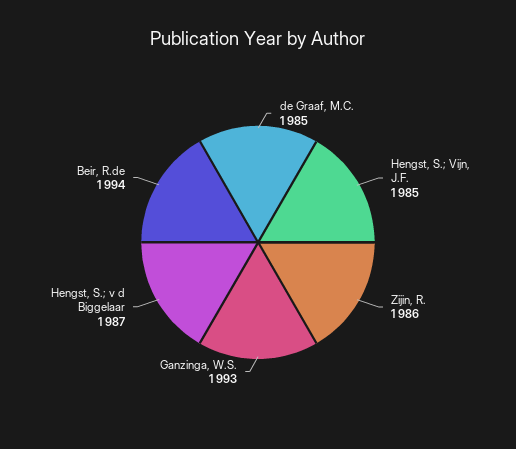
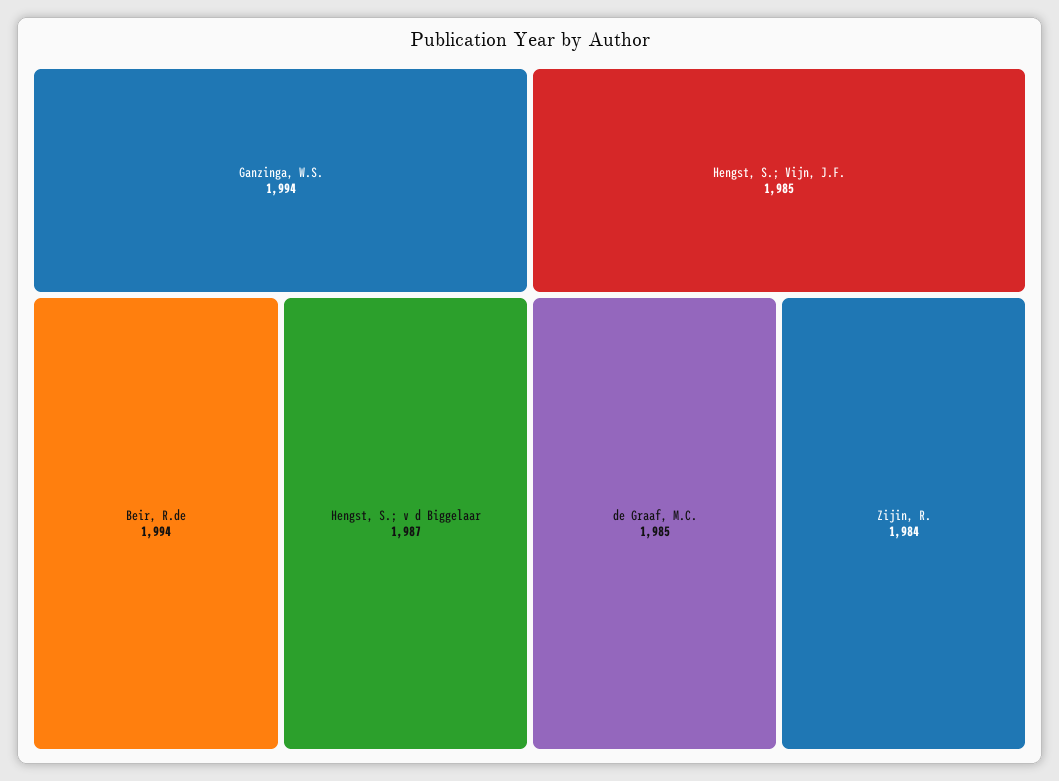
  {
    "de Graaf, M.C.": 1985,
    "Hengst, S.; Vijn, J.F.": 1985,
-   "Zijin, R.": 1986,
+   "Zijin, R.": 1984,
-   "Ganzinga, W.S.": 1993,
+   "Ganzinga, W.S.": 1994,
    "Hengst, S.; v d Biggelaar": 1987,
    "Beir, R.de": 1994
  }

